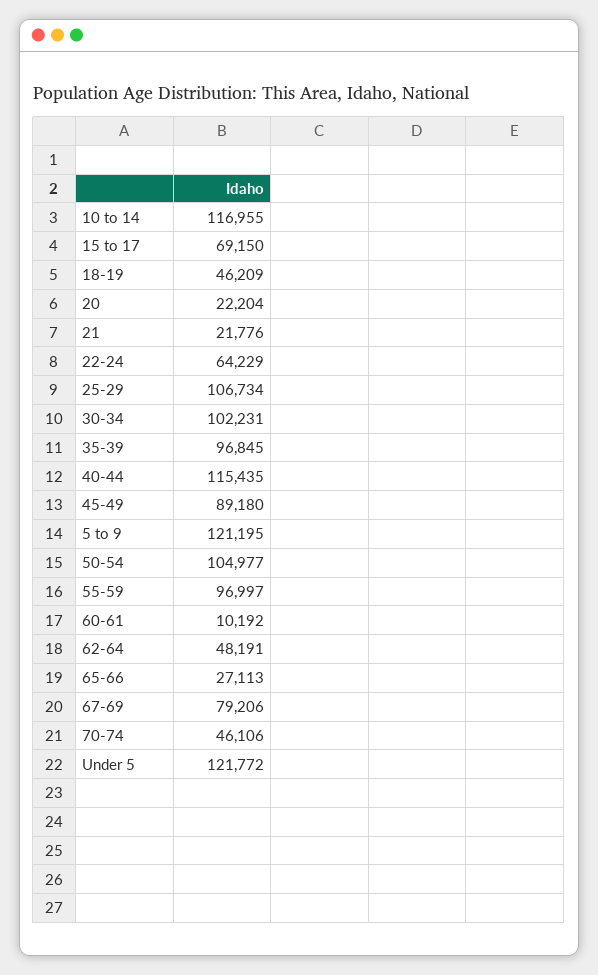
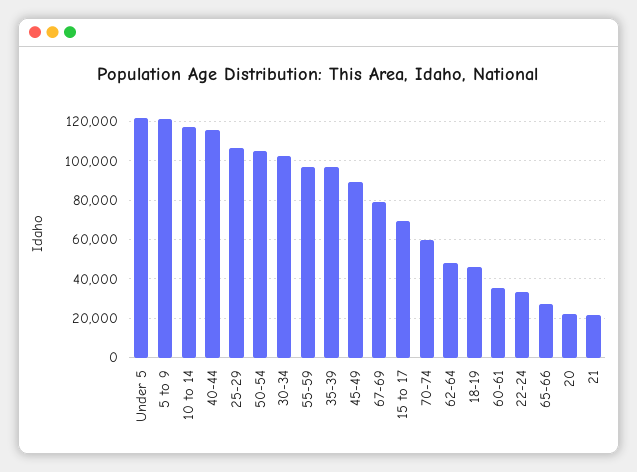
  {
    "10 to 14": 116955,
    "15 to 17": 69150,
    "18-19": 46209,
    "20": 22204,
    "21": 21776,
-   "22-24": 64229,
+   "22-24": 35000,
    "25-29": 106734,
    "30-34": 102231,
    "35-39": 96845,
    "40-44": 115435,
    "45-49": 89180,
    "5 to 9": 121195,
    "50-54": 104977,
    "55-59": 96997,
-   "60-61": 10192,
+   "60-61": 35000,
    "62-64": 48191,
    "65-66": 27113,
    "67-69": 79206,
-   "70-74": 46106,
+   "70-74": 60000,
    "Under 5": 121772
  }

